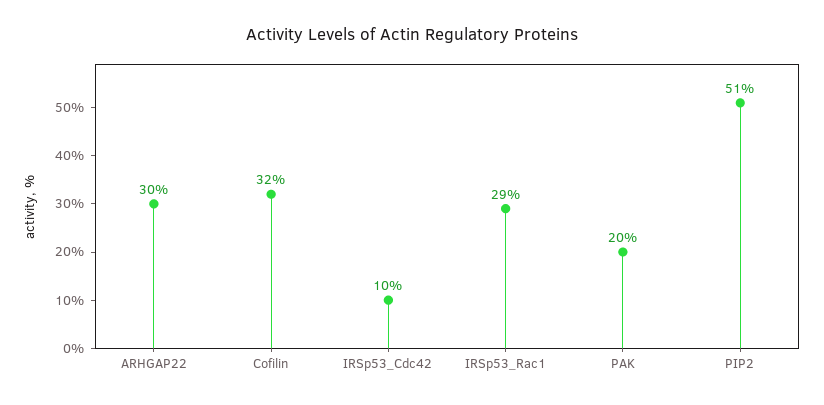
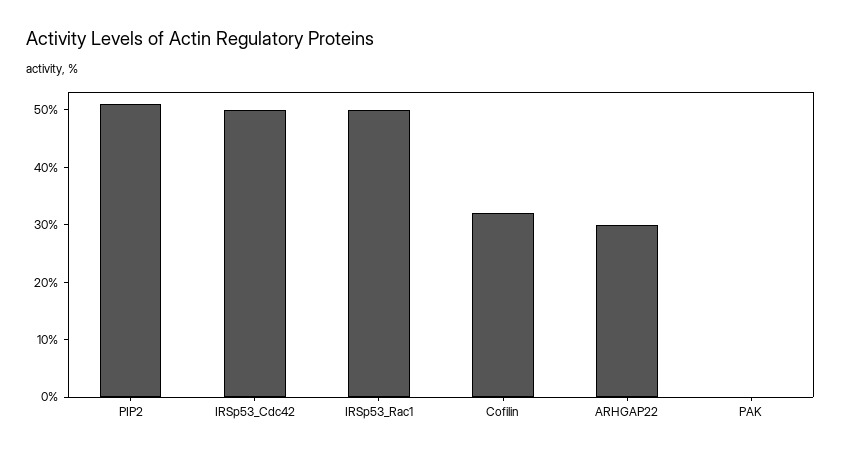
  {
    "ARHGAP22": 30,
    "Cofilin": 32,
-   "IRSp53_Cdc42": 10,
+   "IRSp53_Cdc42": 50,
-   "IRSp53_Rac1": 29,
+   "IRSp53_Rac1": 50,
-   "PAK": 20,
+   "PAK": 0,
    "PIP2": 51
  }

